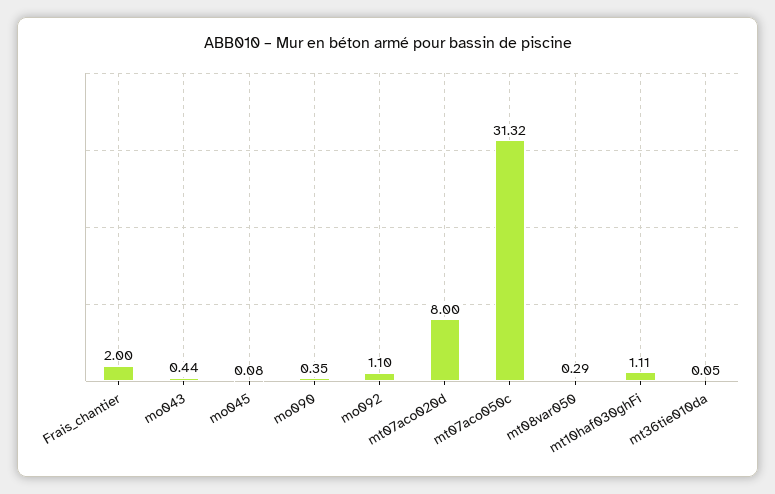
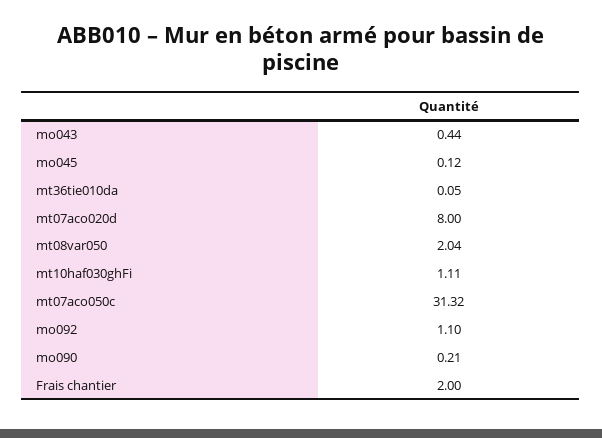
  {
    "Frais_chantier": 2,
    "mo043": 0.44,
-   "mo045": 0.08,
+   "mo045": 0.12,
-   "mo090": 0.35,
+   "mo090": 0.21,
    "mo092": 1.1,
    "mt07aco020d": 8,
    "mt07aco050c": 31.32,
-   "mt08var050": 0.29,
+   "mt08var050": 2.04,
    "mt10haf030ghFi": 1.11,
    "mt36tie010da": 0.05
  }

